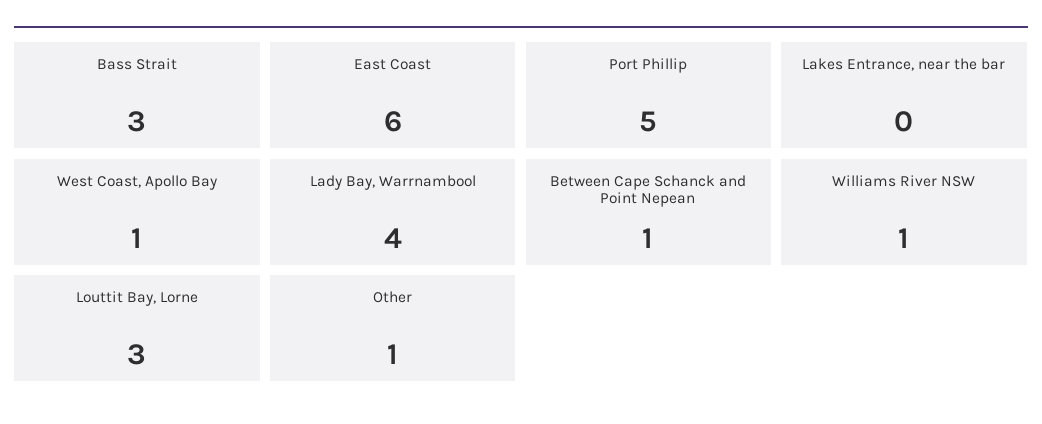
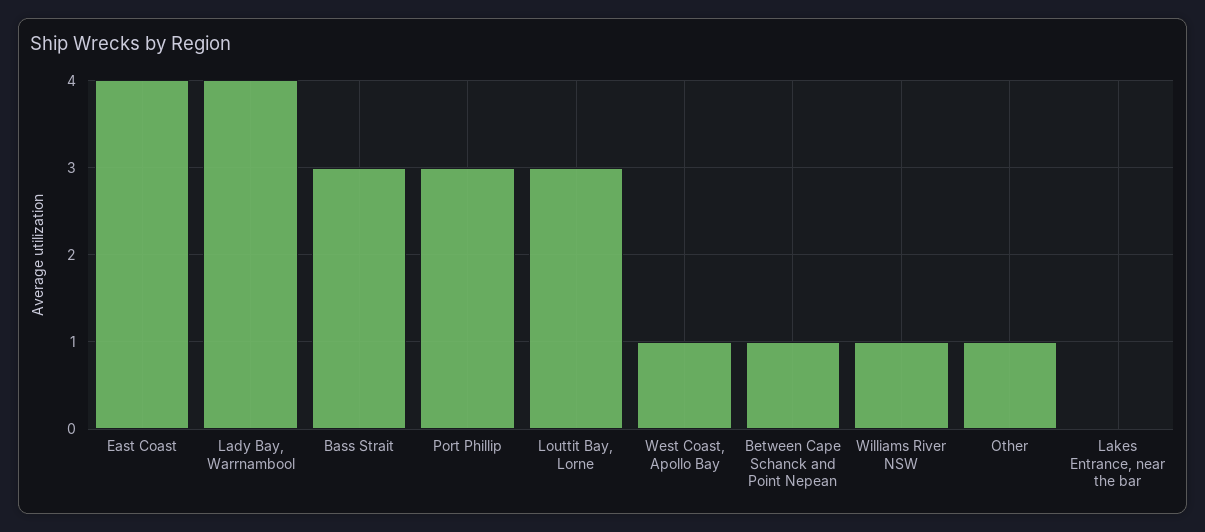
  {
    "Bass Strait": 3,
-   "East Coast": 6,
+   "East Coast": 4,
-   "Port Phillip": 5,
+   "Port Phillip": 3,
    "Lakes Entrance, near the bar": 0,
    "West Coast, Apollo Bay": 1,
    "Lady Bay, Warrnambool": 4,
    "Between Cape Schanck and Point Nepean": 1,
    "Williams River NSW": 1,
    "Louttit Bay, Lorne": 3,
    "Other": 1
  }

